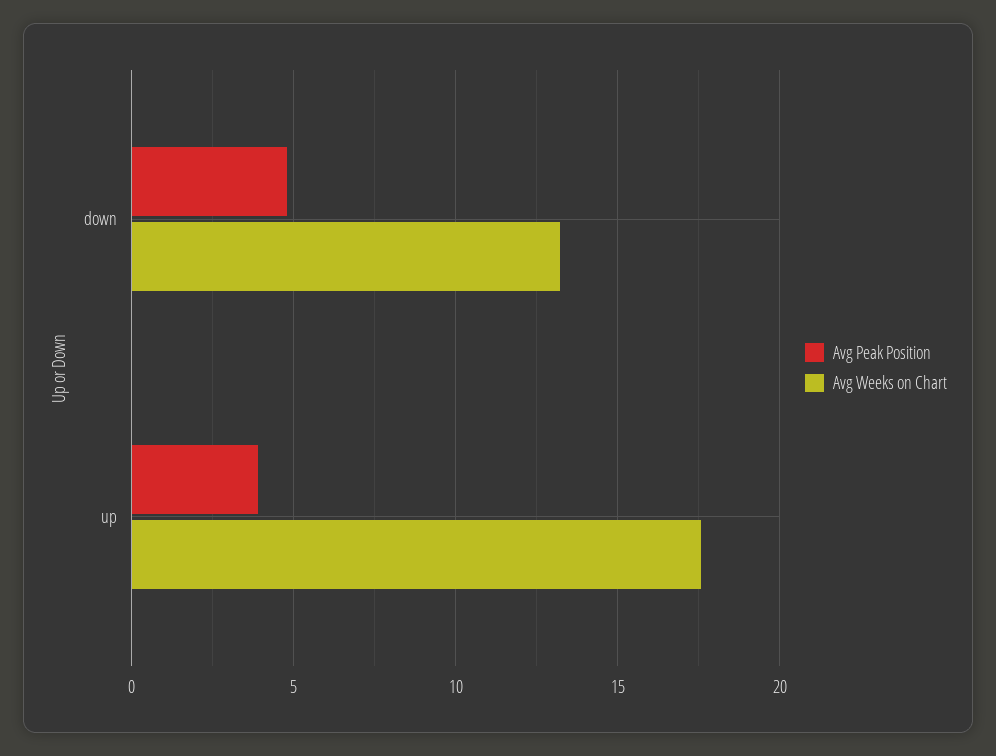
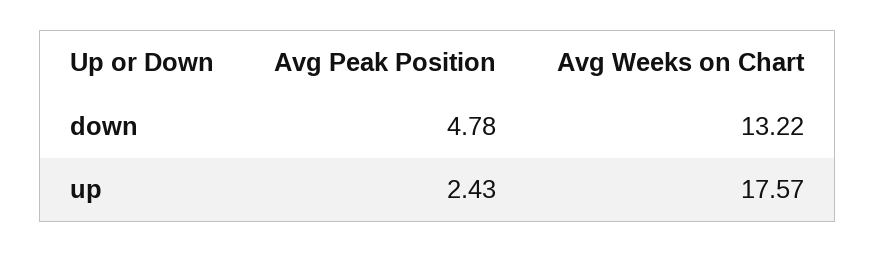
  {
    "Avg Peak Position": {
      "down": 4.78,
-     "up": 4
+     "up": 2.43
    },
    "Avg Weeks on Chart": {
      "down": 13.22,
      "up": 17.57
    }
  }

